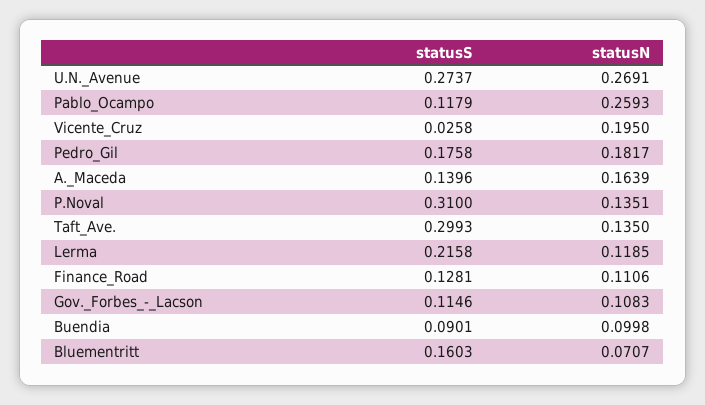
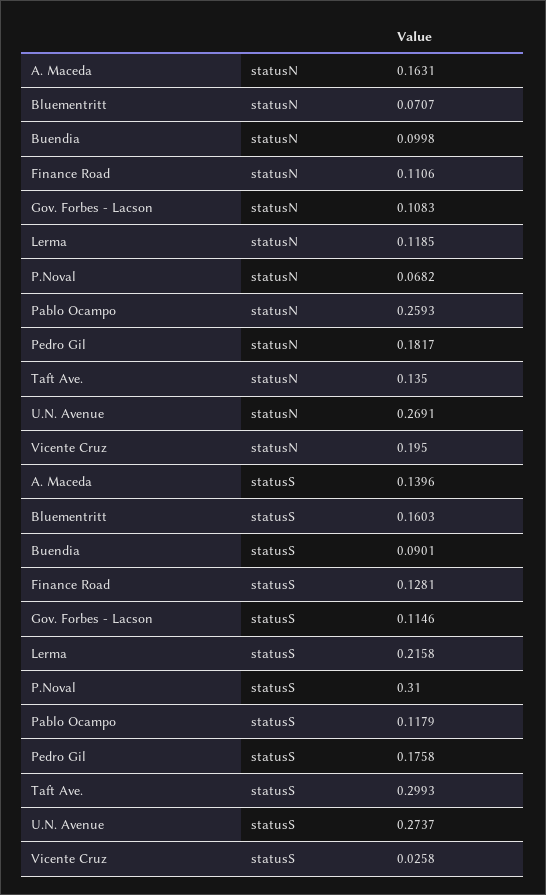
  {
    "statusS": {
      "U.N._Avenue": 0.2737,
      "Pablo_Ocampo": 0.1179,
      "Vicente_Cruz": 0.0258,
      "Pedro_Gil": 0.1758,
      "A._Maceda": 0.1396,
      "P.Noval": 0.31,
      "Taft_Ave.": 0.2993,
      "Lerma": 0.2158,
      "Finance_Road": 0.1281,
      "Gov._Forbes_-_Lacson": 0.1146,
      "Buendia": 0.0901,
      "Bluementritt": 0.1603
    },
    "statusN": {
      "U.N._Avenue": 0.2691,
      "Pablo_Ocampo": 0.2593,
      "Vicente_Cruz": 0.195,
      "Pedro_Gil": 0.1817,
-     "A._Maceda": 0.1639,
+     "A._Maceda": 0.1631,
-     "P.Noval": 0.1351,
+     "P.Noval": 0.0682,
      "Taft_Ave.": 0.135,
      "Lerma": 0.1185,
      "Finance_Road": 0.1106,
      "Gov._Forbes_-_Lacson": 0.1083,
      "Buendia": 0.0998,
      "Bluementritt": 0.0707
    }
  }

